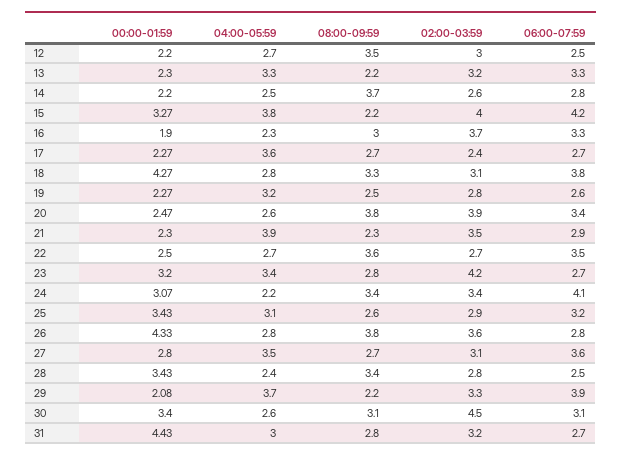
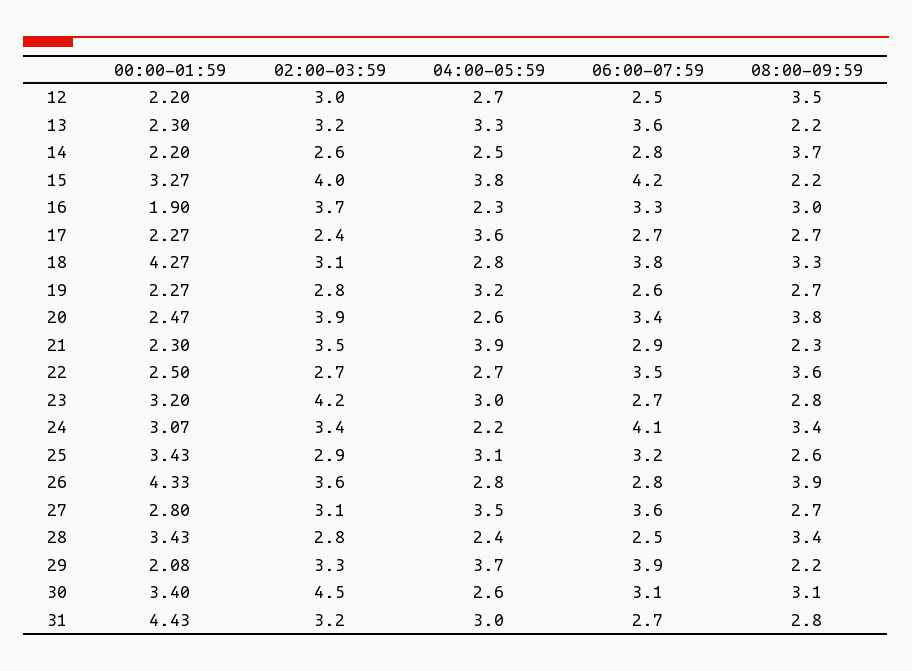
  {
    "00:00-01:59": {
      "12": 2.2,
      "13": 2.3,
      "14": 2.2,
      "15": 3.27,
      "16": 1.9,
      "17": 2.27,
      "18": 4.27,
      "19": 2.27,
      "20": 2.47,
      "21": 2.3,
      "22": 2.5,
      "23": 3.2,
      "24": 3.07,
      "25": 3.43,
      "26": 4.33,
      "27": 2.8,
      "28": 3.43,
      "29": 2.08,
      "30": 3.4,
      "31": 4.43
    },
    "04:00-05:59": {
      "12": 2.7,
      "13": 3.3,
      "14": 2.5,
      "15": 3.8,
      "16": 2.3,
      "17": 3.6,
      "18": 2.8,
      "19": 3.2,
      "20": 2.6,
      "21": 3.9,
      "22": 2.7,
-     "23": 3.4,
+     "23": 3,
      "24": 2.2,
      "25": 3.1,
      "26": 2.8,
      "27": 3.5,
      "28": 2.4,
      "29": 3.7,
      "30": 2.6,
      "31": 3
    },
    "08:00-09:59": {
      "12": 3.5,
      "13": 2.2,
      "14": 3.7,
      "15": 2.2,
      "16": 3,
      "17": 2.7,
      "18": 3.3,
-     "19": 2.5,
+     "19": 2.7,
      "20": 3.8,
      "21": 2.3,
      "22": 3.6,
      "23": 2.8,
      "24": 3.4,
      "25": 2.6,
-     "26": 3.8,
+     "26": 3.9,
      "27": 2.7,
      "28": 3.4,
      "29": 2.2,
      "30": 3.1,
      "31": 2.8
    },
    "02:00-03:59": {
      "12": 3,
      "13": 3.2,
      "14": 2.6,
      "15": 4,
      "16": 3.7,
      "17": 2.4,
      "18": 3.1,
      "19": 2.8,
      "20": 3.9,
      "21": 3.5,
      "22": 2.7,
      "23": 4.2,
      "24": 3.4,
      "25": 2.9,
      "26": 3.6,
      "27": 3.1,
      "28": 2.8,
      "29": 3.3,
      "30": 4.5,
      "31": 3.2
    },
    "06:00-07:59": {
      "12": 2.5,
-     "13": 3.3,
+     "13": 3.6,
      "14": 2.8,
      "15": 4.2,
      "16": 3.3,
      "17": 2.7,
      "18": 3.8,
      "19": 2.6,
      "20": 3.4,
      "21": 2.9,
      "22": 3.5,
      "23": 2.7,
      "24": 4.1,
      "25": 3.2,
      "26": 2.8,
      "27": 3.6,
      "28": 2.5,
      "29": 3.9,
      "30": 3.1,
      "31": 2.7
    }
  }

